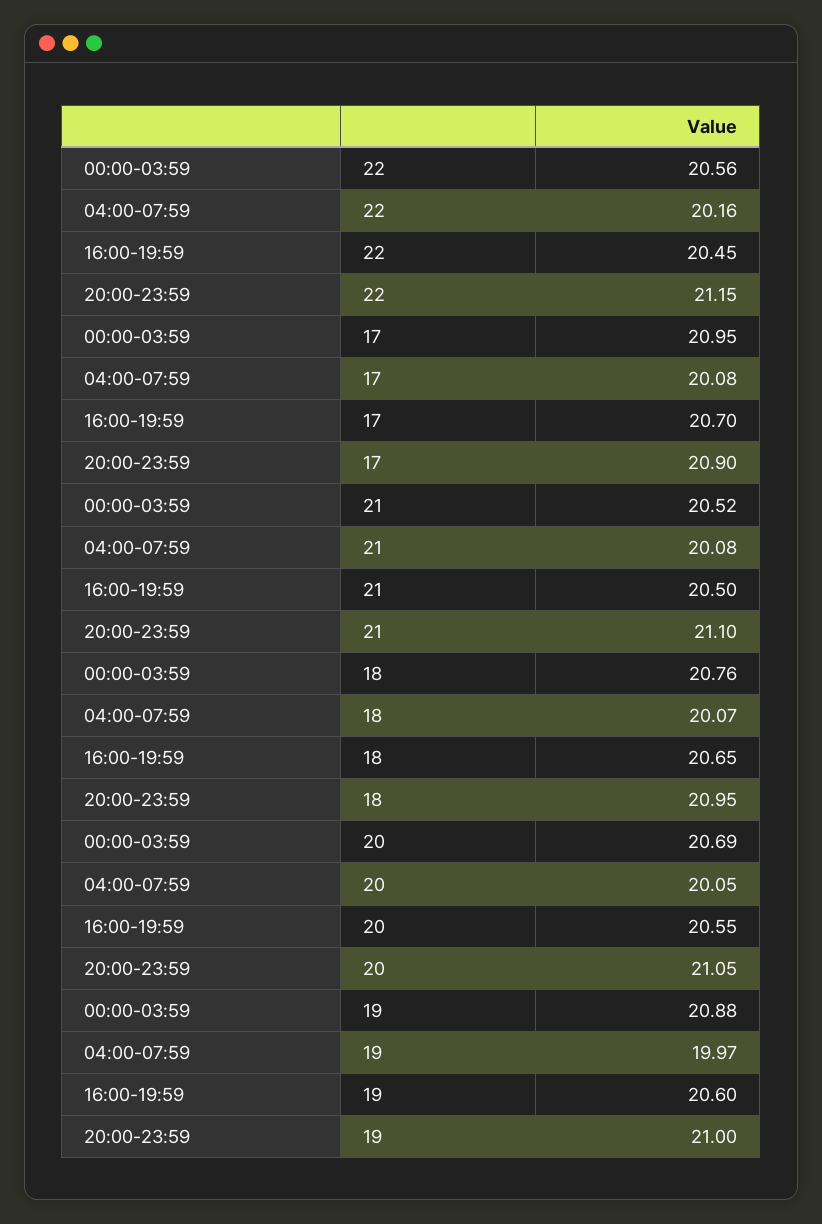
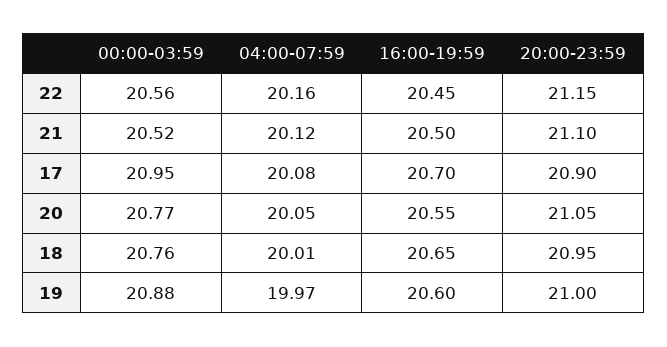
  {
    "00:00-03:59": {
      "22": 20.56,
      "17": 20.95,
      "21": 20.52,
      "18": 20.76,
-     "20": 20.69,
+     "20": 20.77,
      "19": 20.88
    },
    "04:00-07:59": {
      "22": 20.16,
      "17": 20.08,
-     "21": 20.08,
+     "21": 20.12,
-     "18": 20.07,
+     "18": 20.01,
      "20": 20.05,
      "19": 19.97
    },
    "16:00-19:59": {
      "22": 20.45,
      "17": 20.7,
      "21": 20.5,
      "18": 20.65,
      "20": 20.55,
      "19": 20.6
    },
    "20:00-23:59": {
      "22": 21.15,
      "17": 20.9,
      "21": 21.1,
      "18": 20.95,
      "20": 21.05,
      "19": 21
    }
  }

